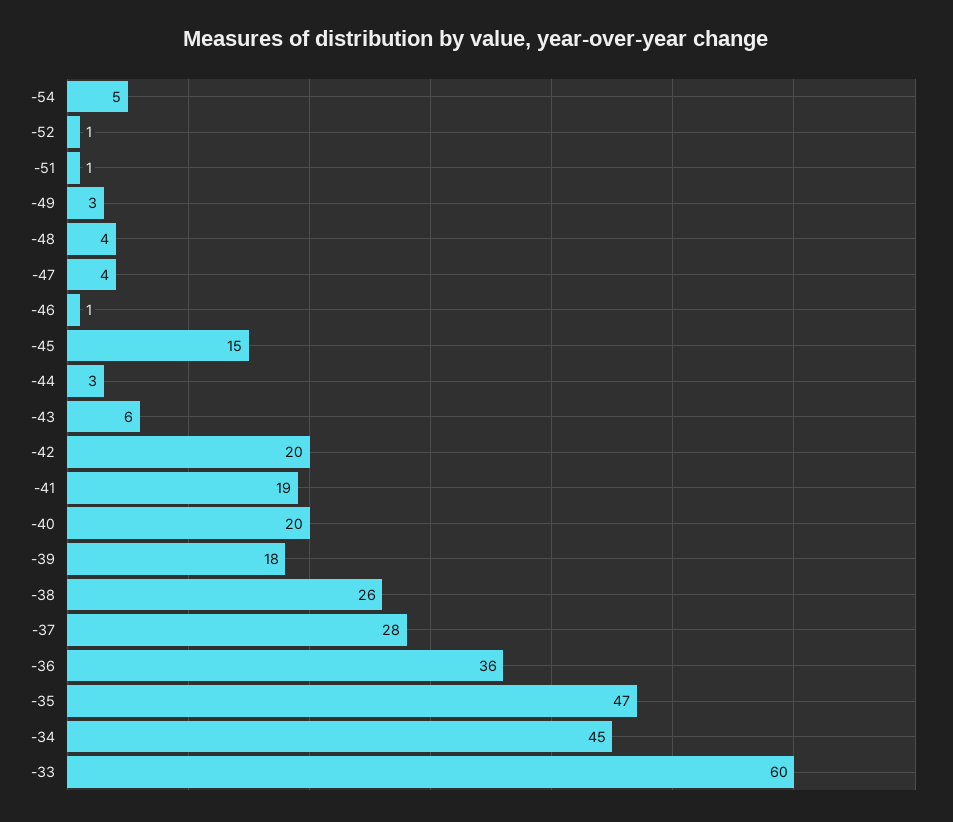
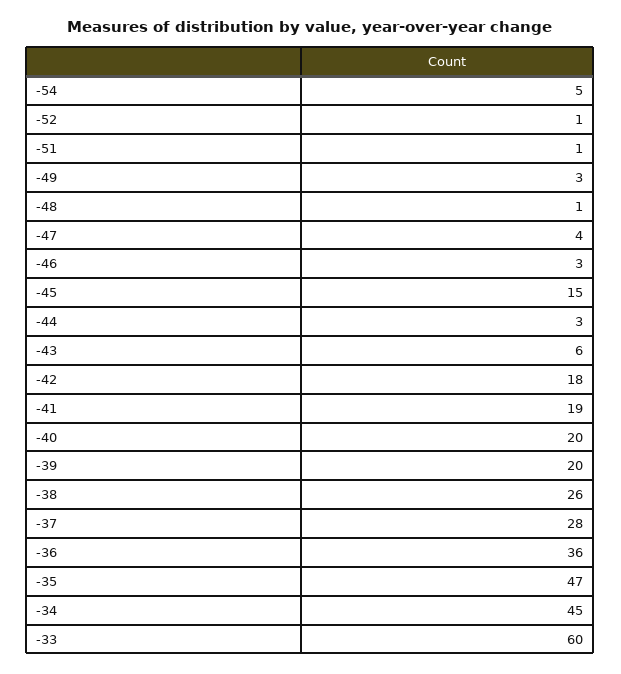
  {
    "-54": 5,
    "-52": 1,
    "-51": 1,
    "-49": 3,
-   "-48": 4,
+   "-48": 1,
    "-47": 4,
-   "-46": 1,
+   "-46": 3,
    "-45": 15,
    "-44": 3,
    "-43": 6,
-   "-42": 20,
+   "-42": 18,
    "-41": 19,
    "-40": 20,
-   "-39": 18,
+   "-39": 20,
    "-38": 26,
    "-37": 28,
    "-36": 36,
    "-35": 47,
    "-34": 45,
    "-33": 60
  }

